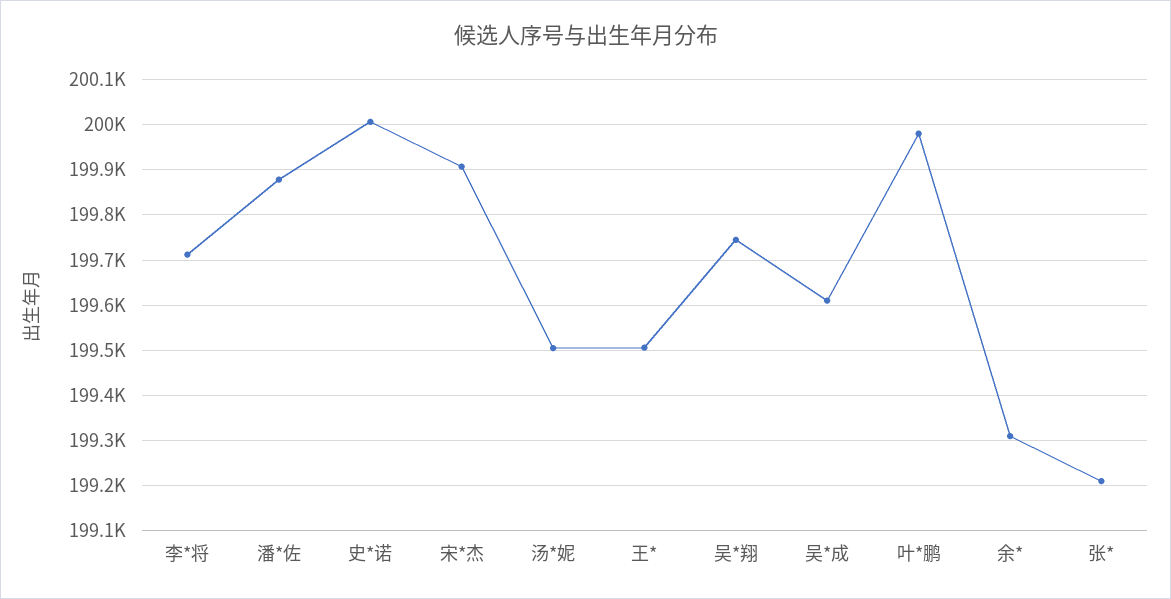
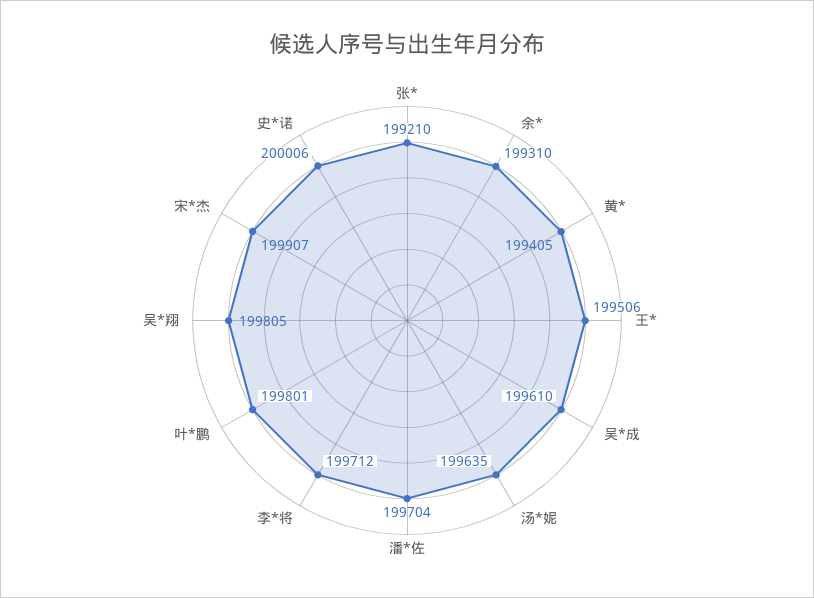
  {
    "李*将": 199712,
-   "潘*佐": 199880,
+   "潘*佐": 199704,
    "史*诺": 200006,
    "宋*杰": 199907,
-   "汤*妮": 199500,
+   "汤*妮": 199635,
    "王*": 199506,
-   "吴*翔": 199740,
+   "吴*翔": 199805,
    "吴*成": 199610,
-   "叶*鹏": 199980,
+   "叶*鹏": 199801,
    "余*": 199310,
-   "张*": 199210
+   "张*": 199210,
+   "黄*": 199405
  }

